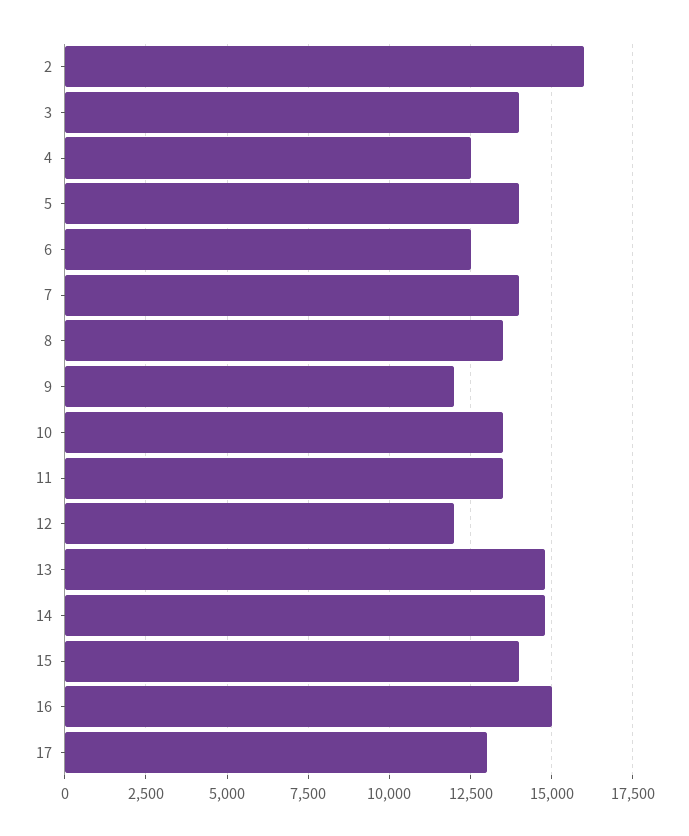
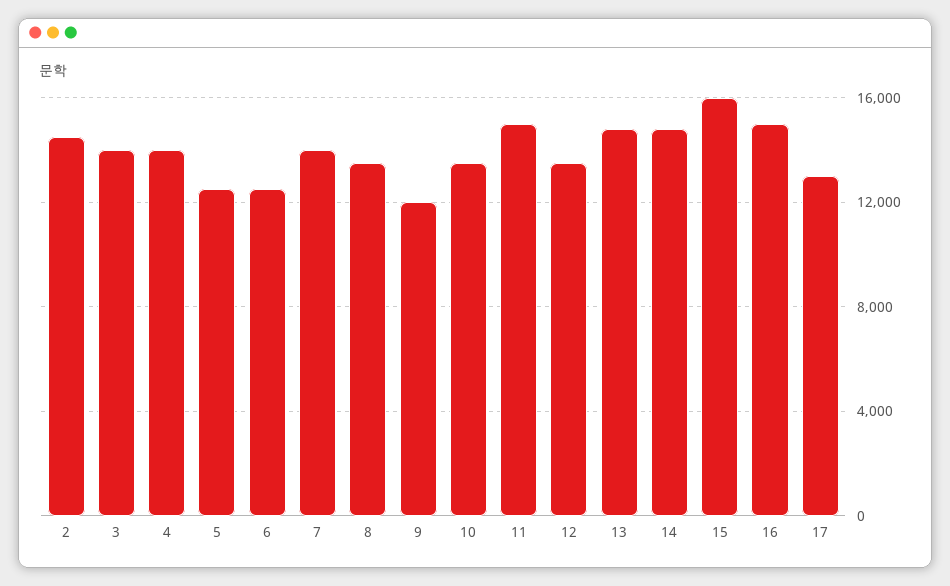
  {
-   "2": 16000,
+   "2": 14500,
    "3": 14000,
-   "4": 12500,
+   "4": 14000,
-   "5": 14000,
+   "5": 12500,
    "6": 12500,
    "7": 14000,
    "8": 13500,
    "9": 12000,
    "10": 13500,
-   "11": 13500,
+   "11": 15000,
-   "12": 12000,
+   "12": 13500,
    "13": 14750,
    "14": 14750,
-   "15": 14000,
+   "15": 16000,
    "16": 15000,
    "17": 13000
  }

